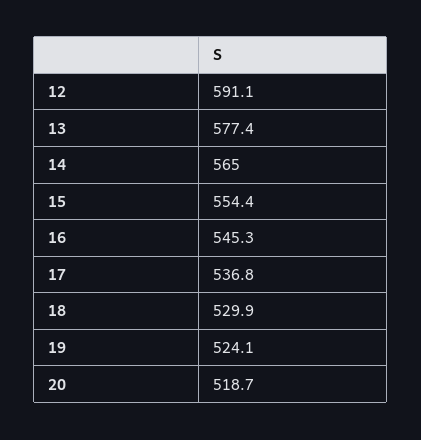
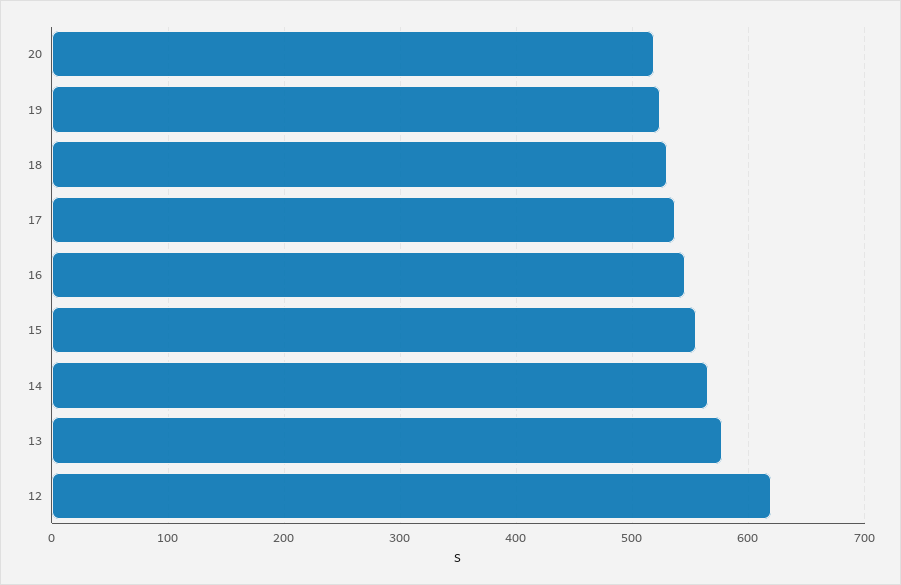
  {
-   "12": 591.1,
+   "12": 620,
    "13": 577.4,
    "14": 565,
    "15": 554.4,
    "16": 545.3,
    "17": 536.8,
    "18": 529.9,
    "19": 524.1,
    "20": 518.7
  }

